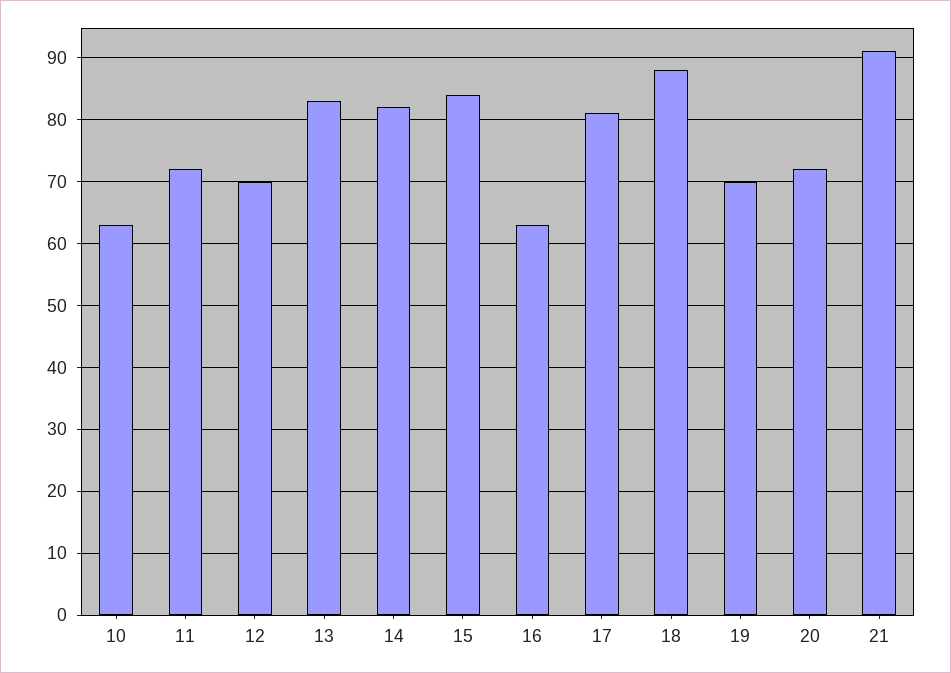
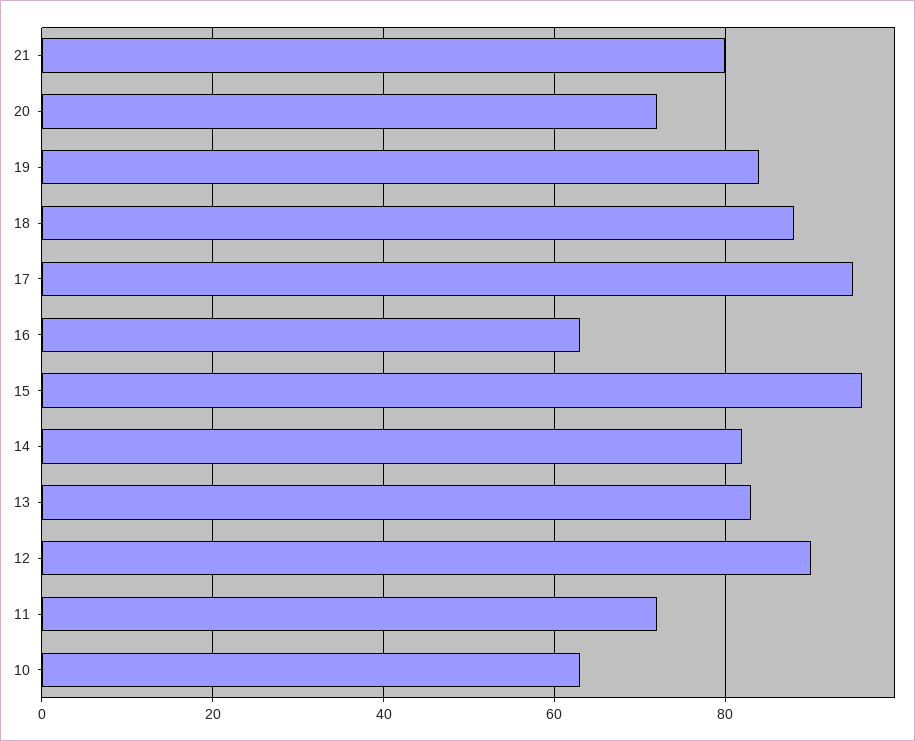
  {
    "10": 63,
    "11": 72,
-   "12": 70,
+   "12": 90,
    "13": 83,
    "14": 82,
-   "15": 84,
+   "15": 95,
    "16": 63,
-   "17": 81,
+   "17": 95,
    "18": 88,
-   "19": 70,
+   "19": 85,
    "20": 72,
-   "21": 91
+   "21": 80
  }

